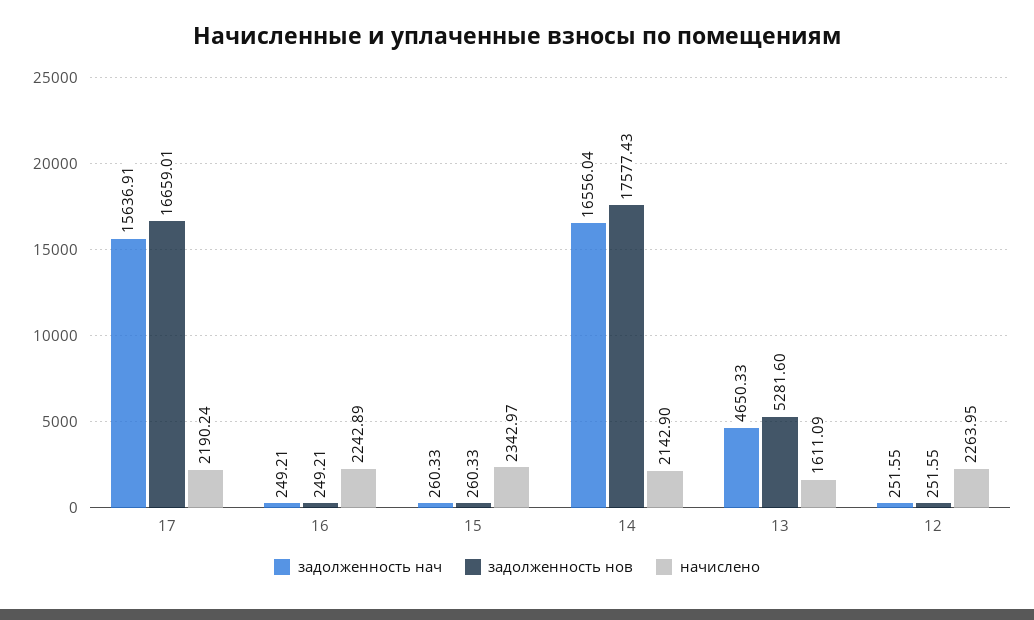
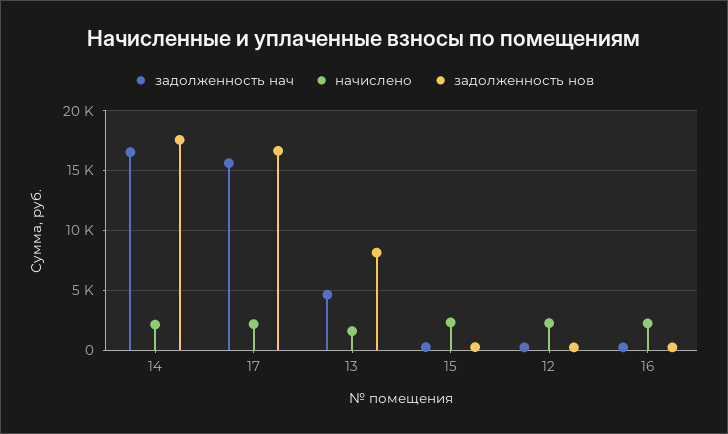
  {
    "задолженность нач": {
      "17": 15636.91,
      "16": 249.21,
      "15": 260.33,
      "14": 16556.04,
      "13": 4650.33,
      "12": 251.55
    },
    "задолженность нов": {
      "17": 16659.01,
      "16": 249.21,
      "15": 260.33,
      "14": 17577.43,
-     "13": 5281.6,
+     "13": 8000,
      "12": 251.55
    },
    "начислено": {
      "17": 2190.24,
      "16": 2242.89,
      "15": 2342.97,
      "14": 2142.9,
      "13": 1611.09,
      "12": 2263.95
    }
  }

